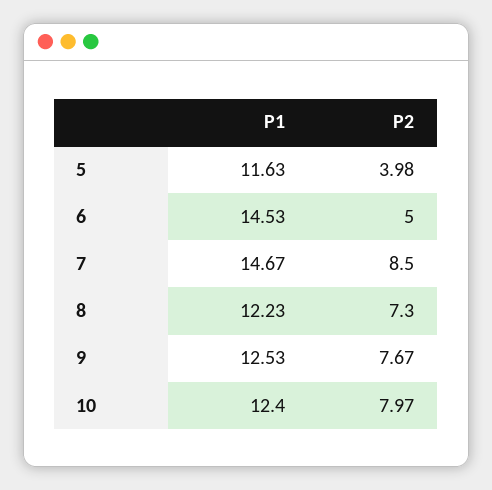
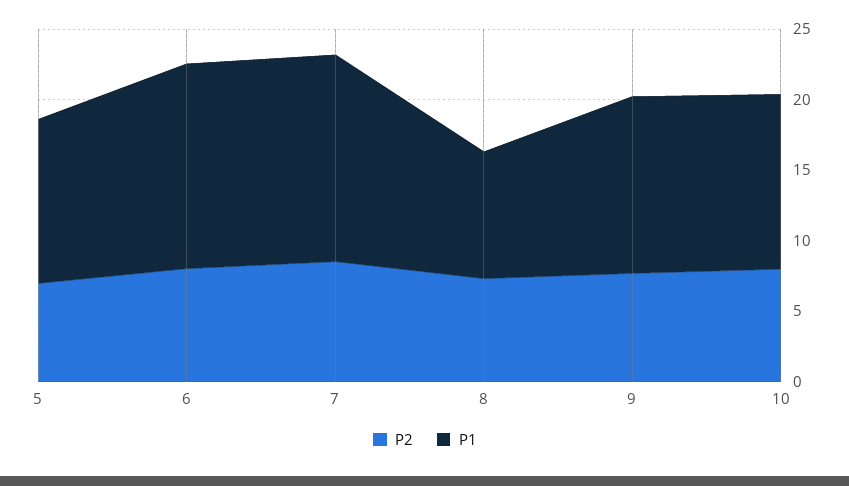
  {
    "P1": {
      "5": 11.63,
      "6": 14.53,
      "7": 14.67,
-     "8": 12.23,
+     "8": 9,
      "9": 12.53,
      "10": 12.4
    },
    "P2": {
-     "5": 3.98,
+     "5": 7,
-     "6": 5,
+     "6": 8,
      "7": 8.5,
      "8": 7.3,
      "9": 7.67,
      "10": 7.97
    }
  }

